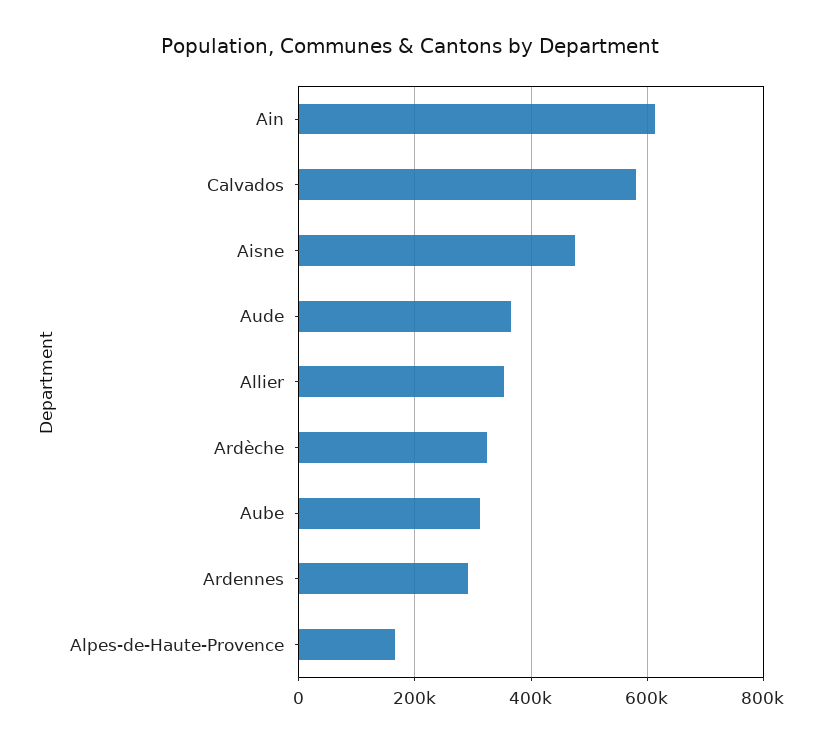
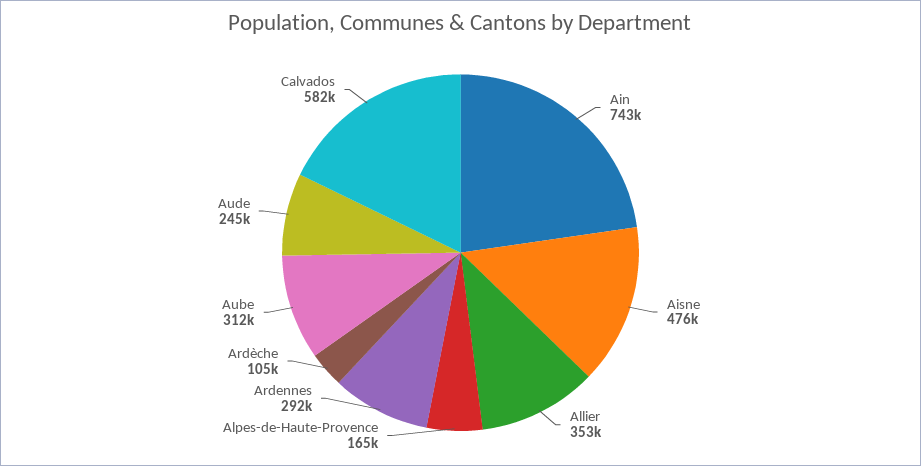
  {
-   "Ain": 620000,
+   "Ain": 743000,
    "Calvados": 582000,
    "Aisne": 476000,
-   "Aude": 360000,
+   "Aude": 245000,
    "Allier": 353000,
-   "Ardèche": 320000,
+   "Ardèche": 105000,
    "Aube": 312000,
    "Ardennes": 292000,
    "Alpes-de-Haute-Provence": 165000
  }

